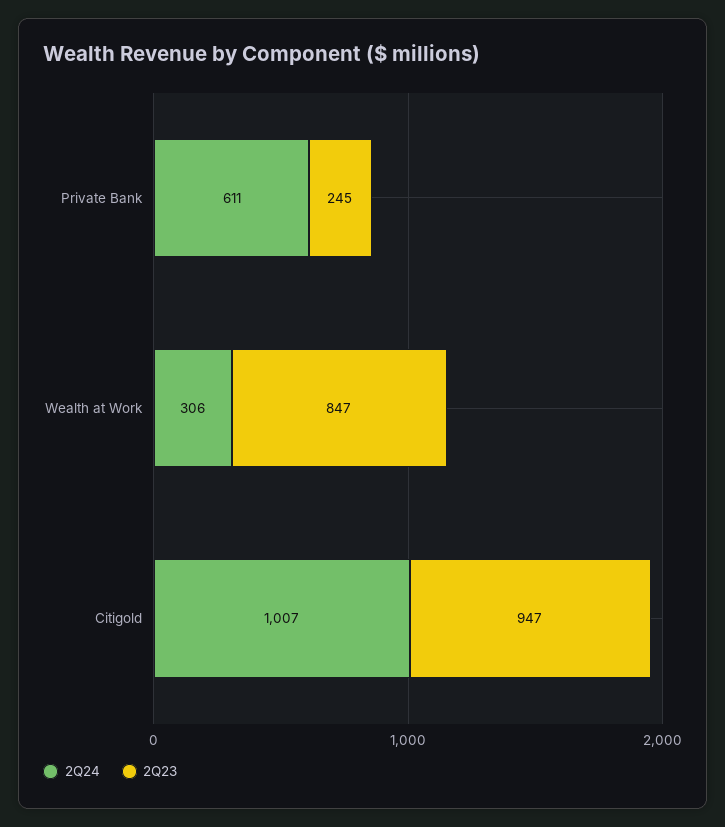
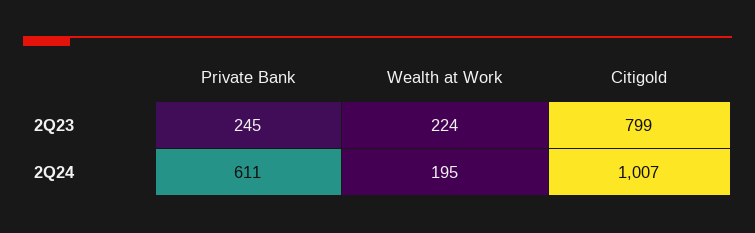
  {
    "2Q24": {
      "Private Bank": 611,
-     "Wealth at Work": 306,
+     "Wealth at Work": 195,
      "Citigold": 1007
    },
    "2Q23": {
      "Private Bank": 245,
-     "Wealth at Work": 847,
+     "Wealth at Work": 224,
-     "Citigold": 947
+     "Citigold": 799
    }
  }

